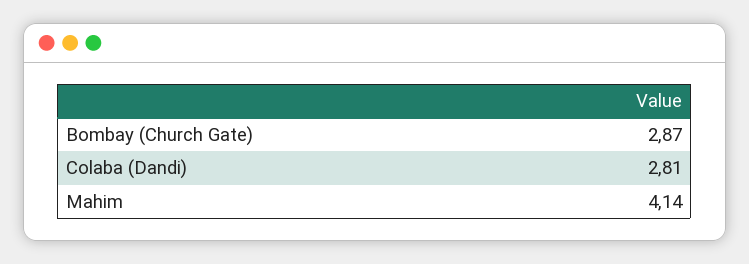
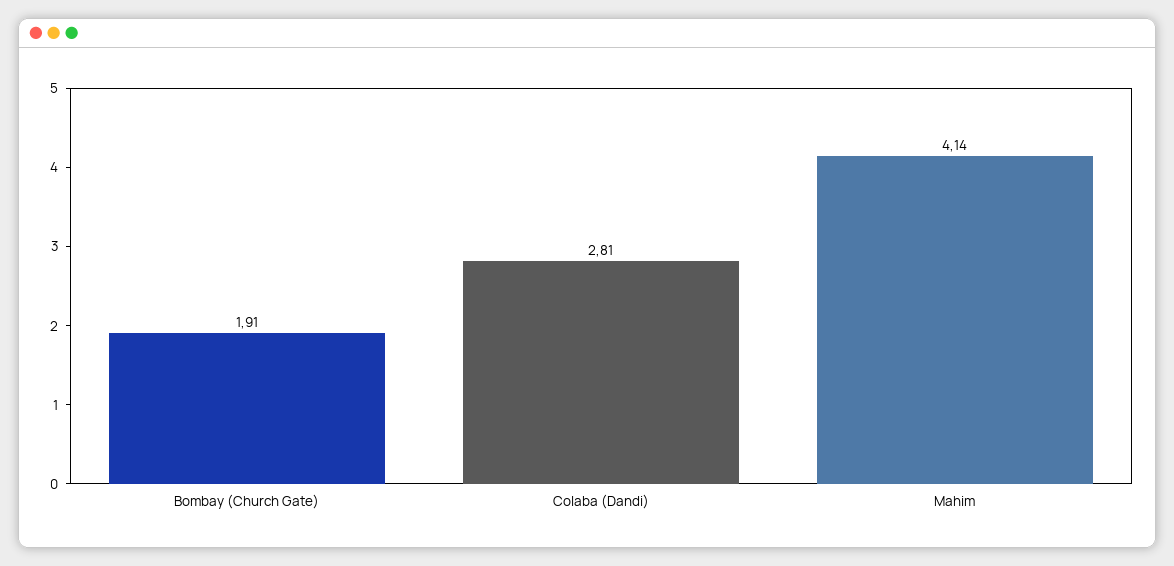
  {
-   "Bombay (Church Gate)": 2.87,
+   "Bombay (Church Gate)": 1.91,
    "Colaba (Dandi)": 2.81,
    "Mahim": 4.14
  }

